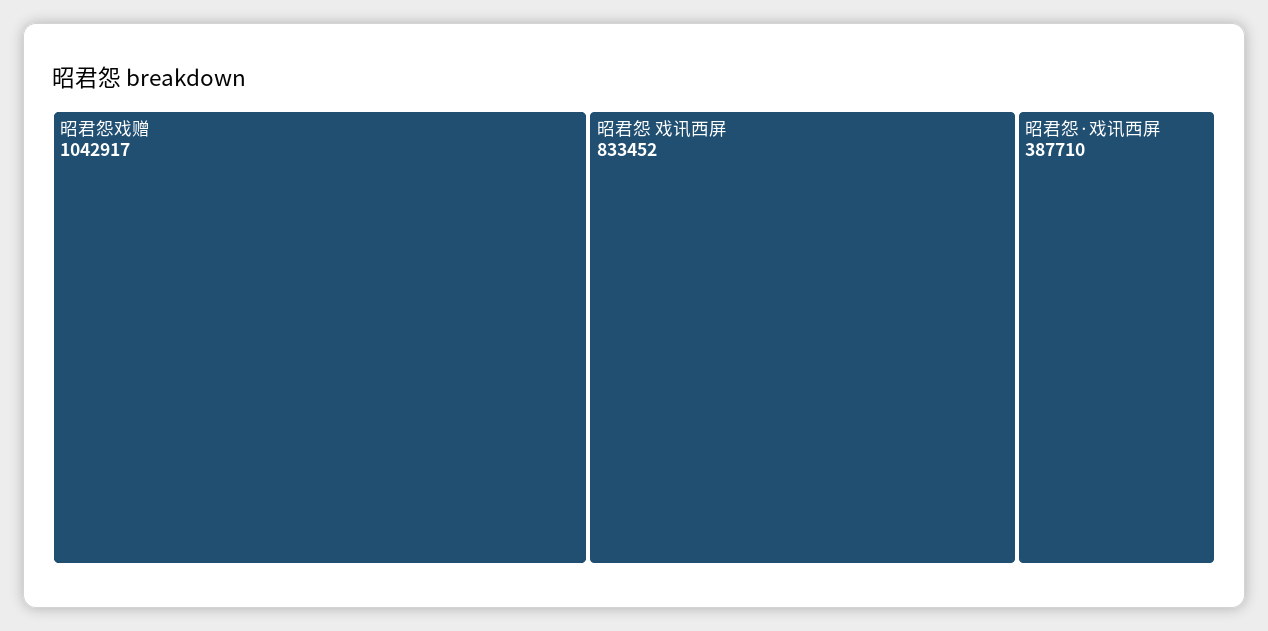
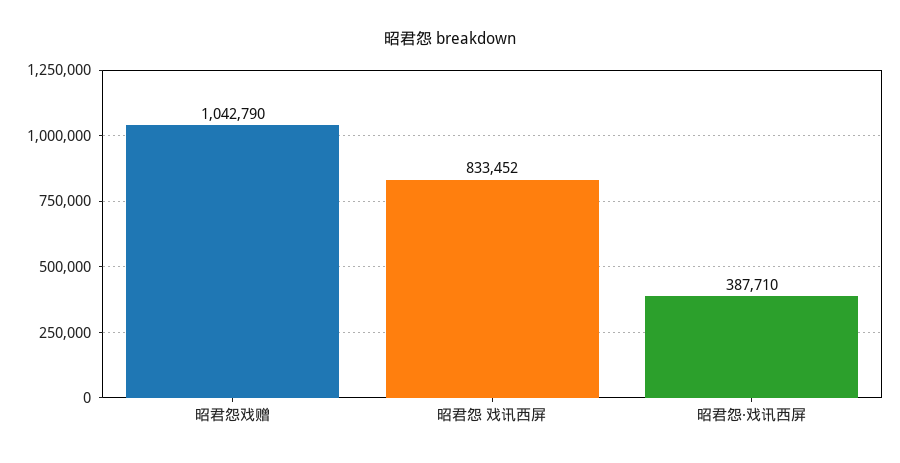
  {
-   "昭君怨戏赠": 1042917,
+   "昭君怨戏赠": 1042790,
    "昭君怨 戏讯西屏": 833452,
    "昭君怨·戏讯西屏": 387710
  }

